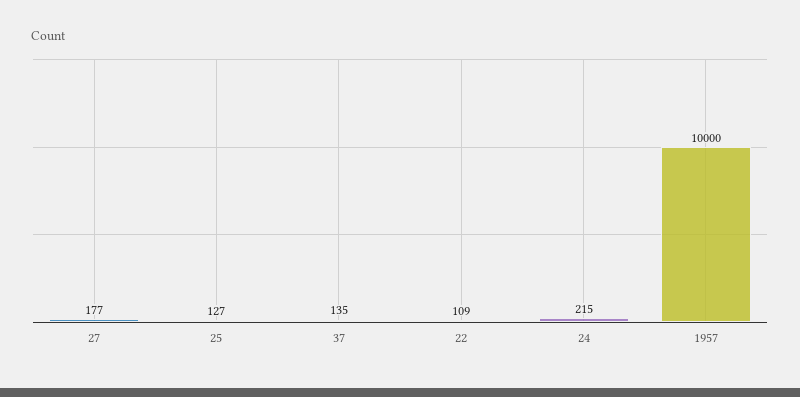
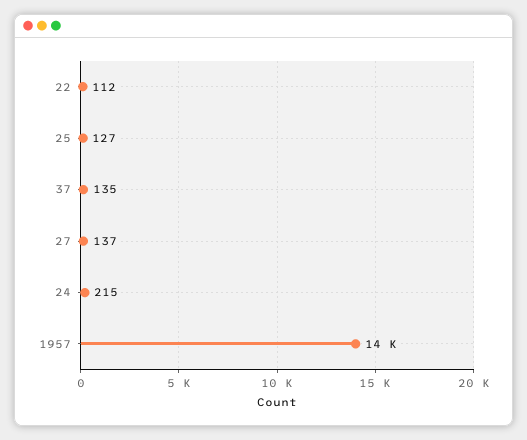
  {
-   "27": 177,
+   "27": 137,
    "25": 127,
    "37": 135,
-   "22": 109,
+   "22": 112,
    "24": 215,
-   "1957": 10000
+   "1957": 14000
  }

